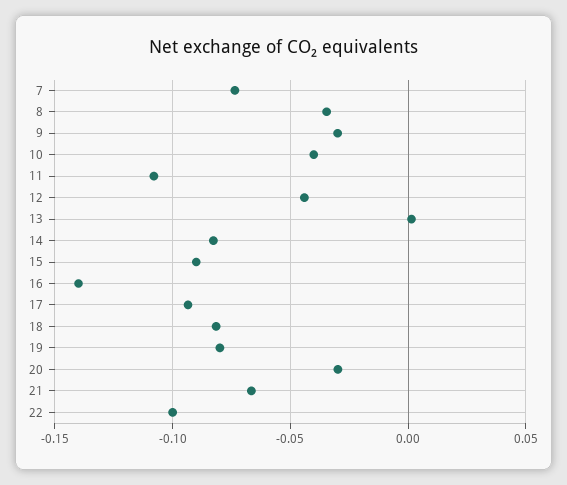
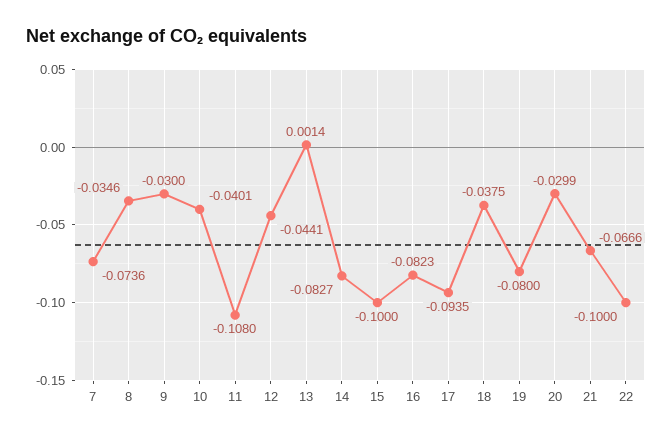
  {
    "7": -0.0736,
    "8": -0.0346,
    "9": -0.03,
    "10": -0.0401,
    "11": -0.108,
    "12": -0.0441,
    "13": 0.0014,
    "14": -0.0827,
-   "15": -0.09,
+   "15": -0.1,
-   "16": -0.14,
+   "16": -0.0823,
    "17": -0.0935,
-   "18": -0.08,
+   "18": -0.0375,
    "19": -0.08,
    "20": -0.0299,
    "21": -0.0666,
    "22": -0.1
  }

